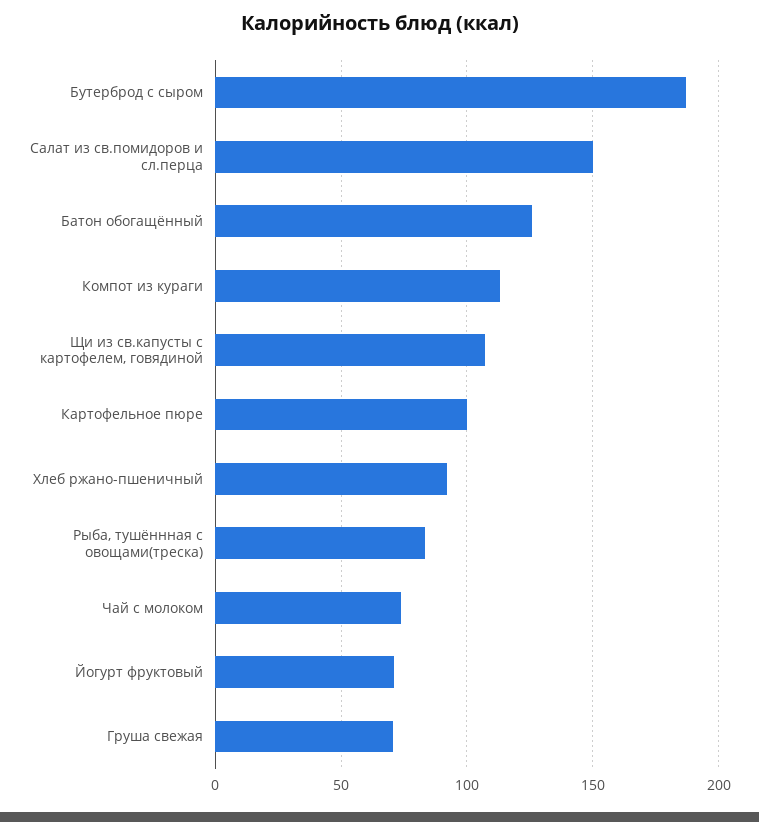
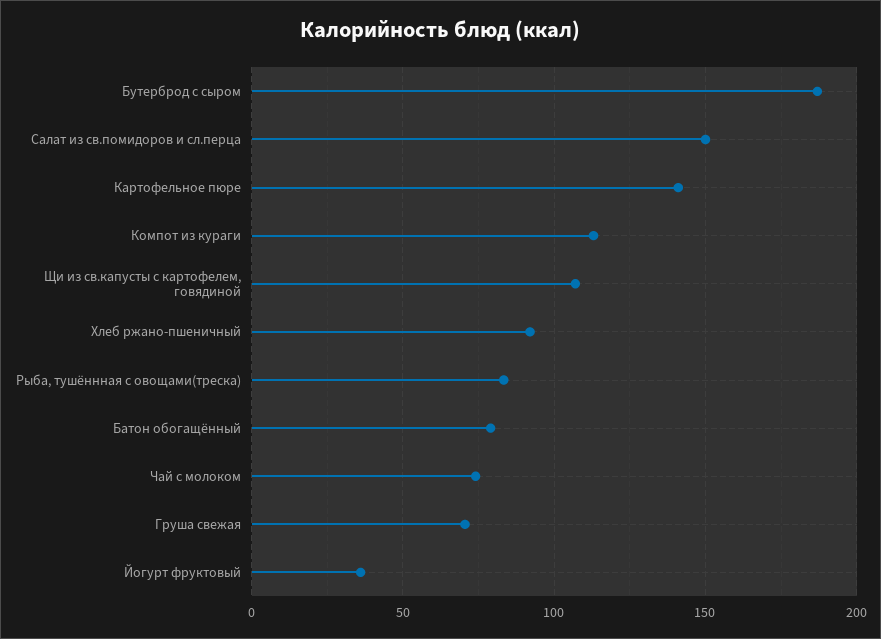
  {
    "Бутерброд с сыром": 185,
    "Салат из св.помидоров и сл.перца": 150,
-   "Батон обогащённый": 125,
+   "Батон обогащённый": 80,
    "Компот из кураги": 115,
    "Щи из св.капусты с картофелем, говядиной": 105,
-   "Картофельное пюре": 100,
+   "Картофельное пюре": 140,
    "Хлеб ржано-пшеничный": 90,
    "Рыба, тушённная с овощами(треска)": 85,
    "Чай с молоком": 75,
-   "Йогурт фруктовый": 70,
+   "Йогурт фруктовый": 35,
    "Груша свежая": 70
  }

